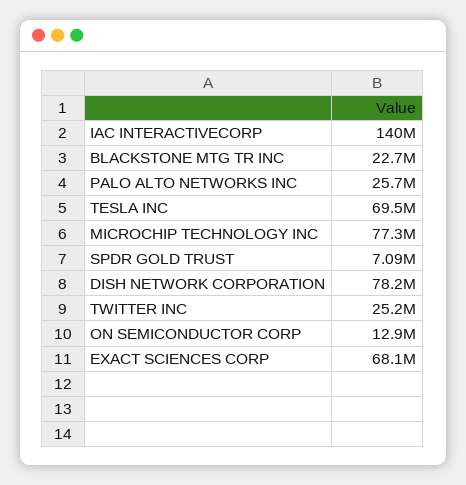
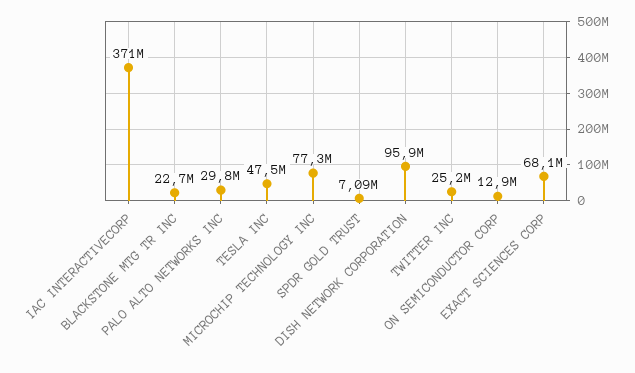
  {
-   "IAC INTERACTIVECORP": 140000000,
+   "IAC INTERACTIVECORP": 371000000,
    "BLACKSTONE MTG TR INC": 22700000,
-   "PALO ALTO NETWORKS INC": 25700000,
+   "PALO ALTO NETWORKS INC": 29800000,
-   "TESLA INC": 69500000,
+   "TESLA INC": 47500000,
    "MICROCHIP TECHNOLOGY INC": 77300000,
    "SPDR GOLD TRUST": 7090000,
-   "DISH NETWORK CORPORATION": 78200000,
+   "DISH NETWORK CORPORATION": 95900000,
    "TWITTER INC": 25200000,
    "ON SEMICONDUCTOR CORP": 12900000,
    "EXACT SCIENCES CORP": 68100000
  }

